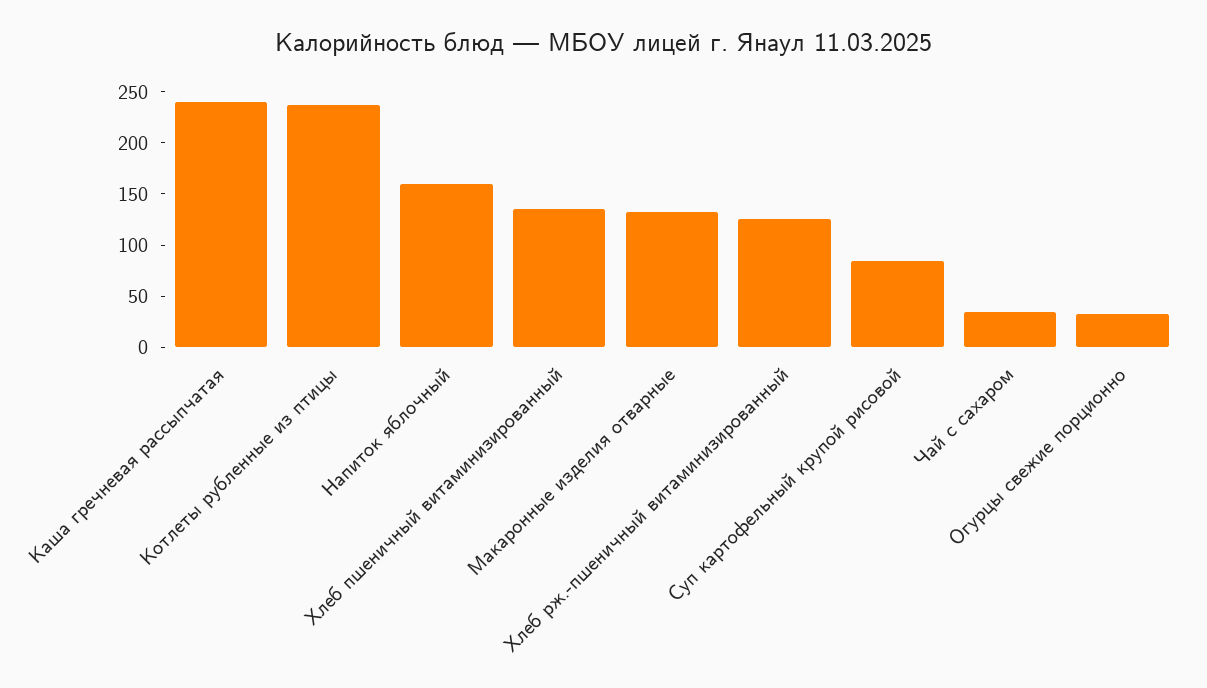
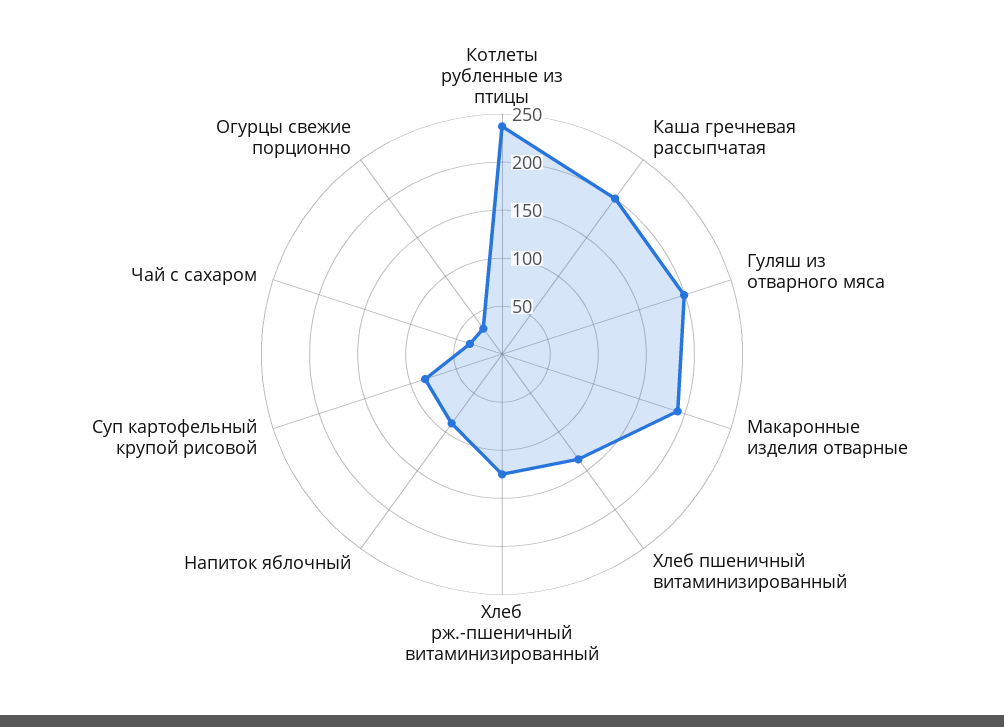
  {
-   "Каша гречневая рассыпчатая": 240,
+   "Каша гречневая рассыпчатая": 200,
    "Котлеты рубленные из птицы": 240,
-   "Напиток яблочный": 160,
+   "Напиток яблочный": 90,
    "Хлеб пшеничный витаминизированный": 140,
-   "Макаронные изделия отварные": 130,
+   "Макаронные изделия отварные": 190,
    "Хлеб рж.-пшеничный витаминизированный": 130,
    "Суп картофельный крупой рисовой": 80,
    "Чай с сахаром": 40,
-   "Огурцы свежие порционно": 30
+   "Огурцы свежие порционно": 30,
+   "Гуляш из отварного мяса": 200
  }

